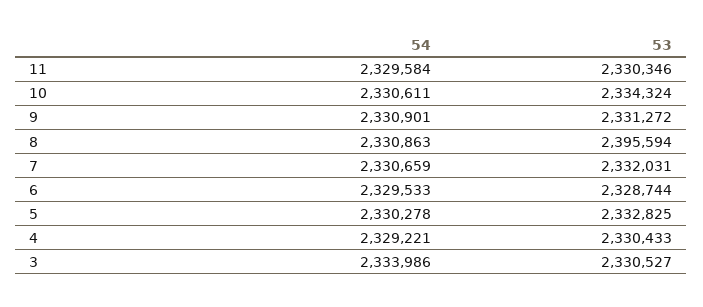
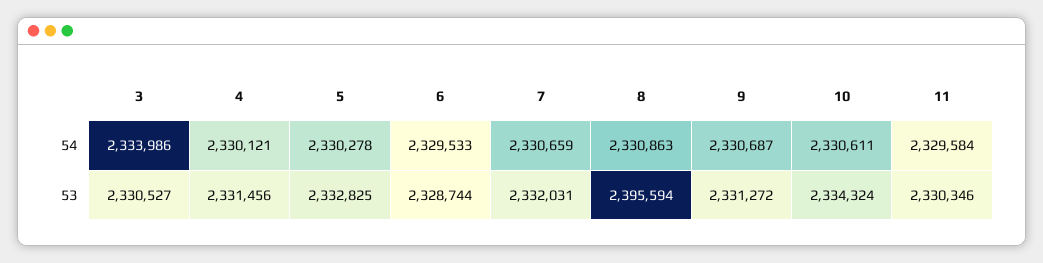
  {
    "54": {
      "11": 2329584,
      "10": 2330611,
-     "9": 2330901,
+     "9": 2330687,
      "8": 2330863,
      "7": 2330659,
      "6": 2329533,
      "5": 2330278,
-     "4": 2329221,
+     "4": 2330121,
      "3": 2333986
    },
    "53": {
      "11": 2330346,
      "10": 2334324,
      "9": 2331272,
      "8": 2395594,
      "7": 2332031,
      "6": 2328744,
      "5": 2332825,
-     "4": 2330433,
+     "4": 2331456,
      "3": 2330527
    }
  }

